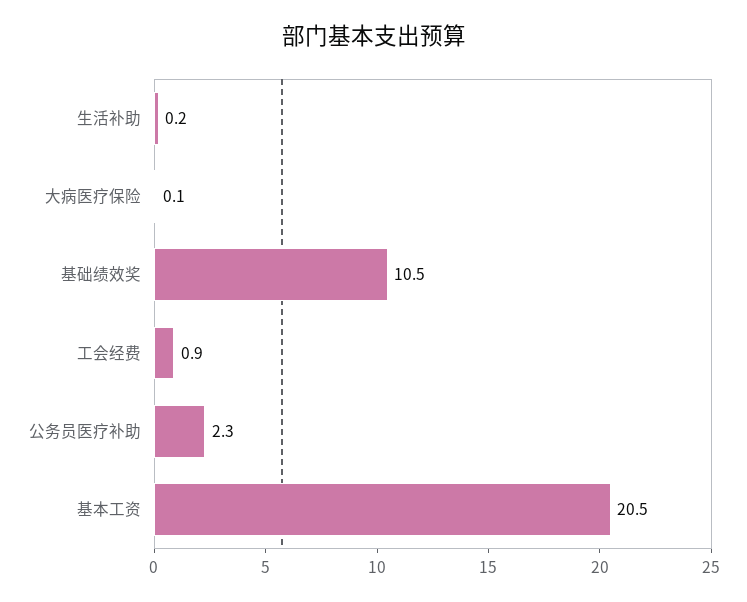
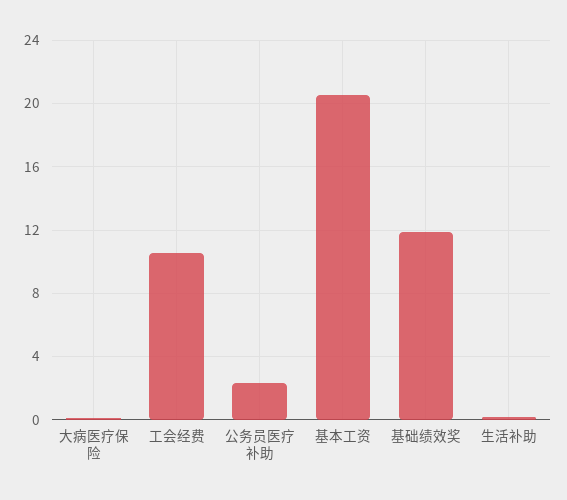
  {
    "生活补助": 0.2,
    "大病医疗保险": 0.1,
-   "基础绩效奖": 10.5,
+   "基础绩效奖": 12,
-   "工会经费": 0.9,
+   "工会经费": 10.5,
    "公务员医疗补助": 2.3,
    "基本工资": 20.5
  }

